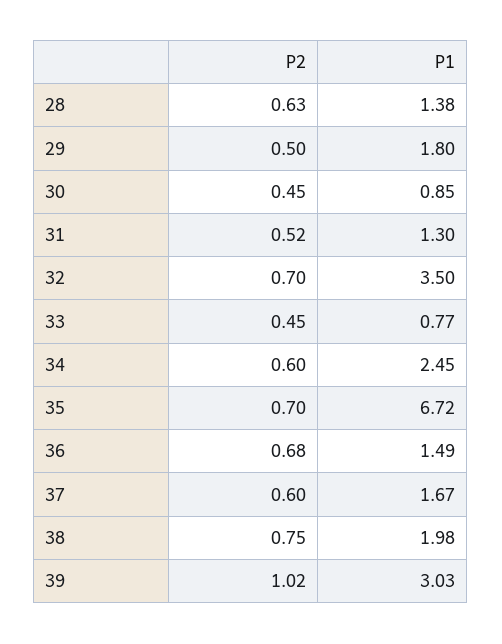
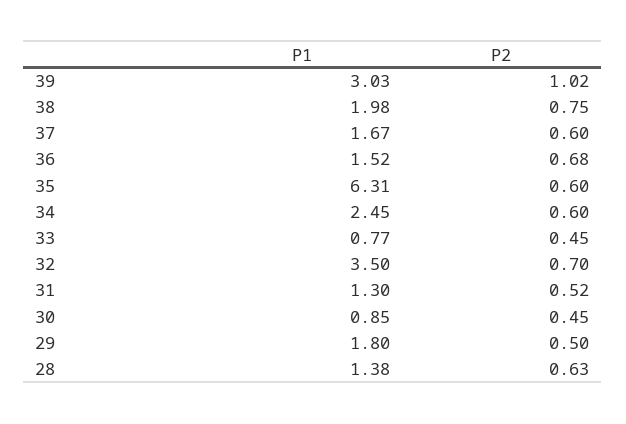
  {
    "P2": {
      "28": 0.63,
      "29": 0.5,
      "30": 0.45,
      "31": 0.52,
      "32": 0.7,
      "33": 0.45,
      "34": 0.6,
-     "35": 0.7,
+     "35": 0.6,
      "36": 0.68,
      "37": 0.6,
      "38": 0.75,
      "39": 1.02
    },
    "P1": {
      "28": 1.38,
      "29": 1.8,
      "30": 0.85,
      "31": 1.3,
      "32": 3.5,
      "33": 0.77,
      "34": 2.45,
-     "35": 6.72,
+     "35": 6.31,
-     "36": 1.49,
+     "36": 1.52,
      "37": 1.67,
      "38": 1.98,
      "39": 3.03
    }
  }

